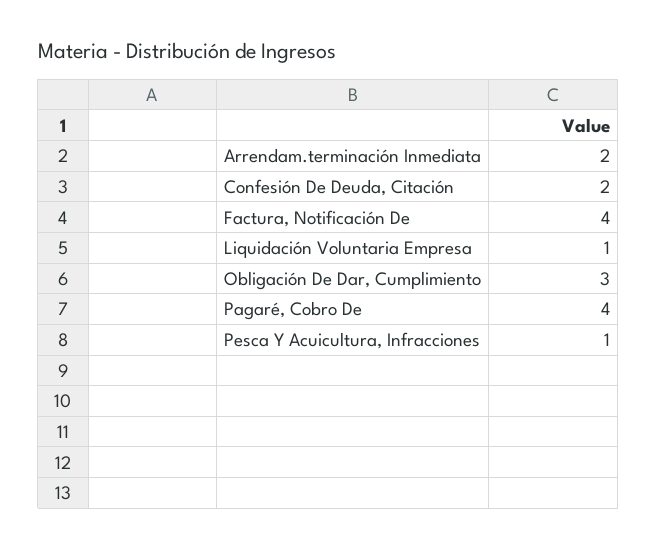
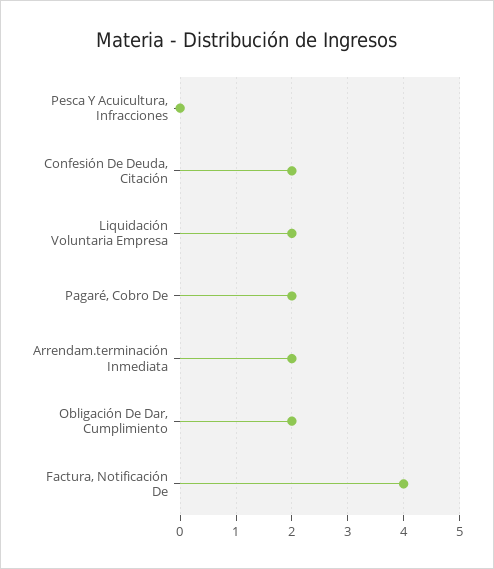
  {
    "Arrendam.terminación Inmediata": 2,
    "Confesión De Deuda, Citación": 2,
    "Factura, Notificación De": 4,
-   "Liquidación Voluntaria Empresa": 1,
+   "Liquidación Voluntaria Empresa": 2,
-   "Obligación De Dar, Cumplimiento": 3,
+   "Obligación De Dar, Cumplimiento": 2,
-   "Pagaré, Cobro De": 4,
+   "Pagaré, Cobro De": 2,
-   "Pesca Y Acuicultura, Infracciones": 1
+   "Pesca Y Acuicultura, Infracciones": 0
  }

